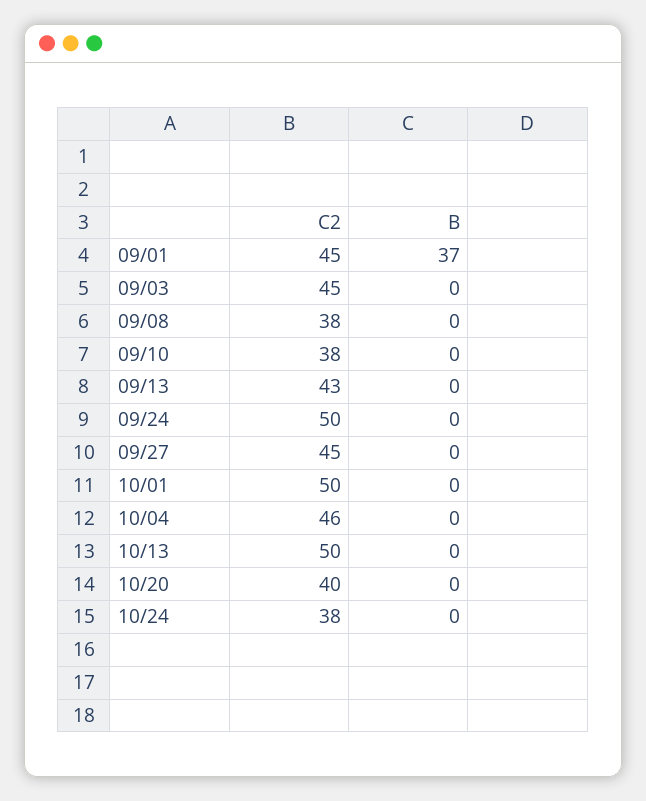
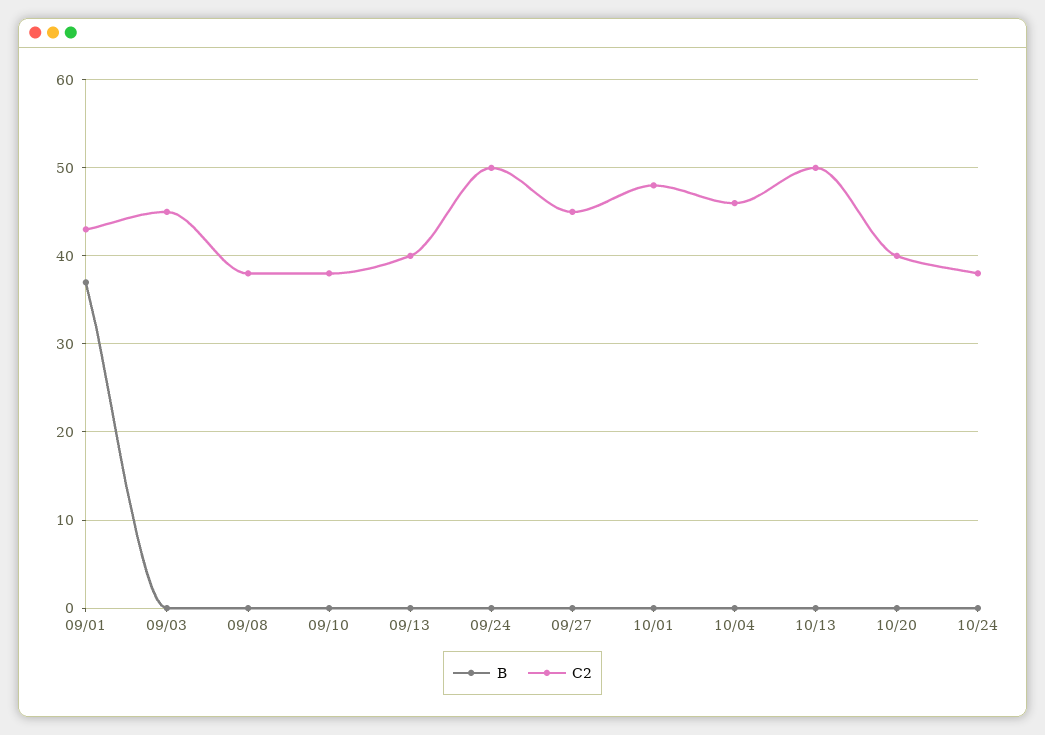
  {
    "C2": {
-     "09/01": 45,
+     "09/01": 43,
      "09/03": 45,
      "09/08": 38,
      "09/10": 38,
-     "09/13": 43,
+     "09/13": 40,
      "09/24": 50,
      "09/27": 45,
-     "10/01": 50,
+     "10/01": 48,
      "10/04": 46,
      "10/13": 50,
      "10/20": 40,
      "10/24": 38
    },
    "B": {
      "09/01": 37,
      "09/03": 0,
      "09/08": 0,
      "09/10": 0,
      "09/13": 0,
      "09/24": 0,
      "09/27": 0,
      "10/01": 0,
      "10/04": 0,
      "10/13": 0,
      "10/20": 0,
      "10/24": 0
    }
  }

